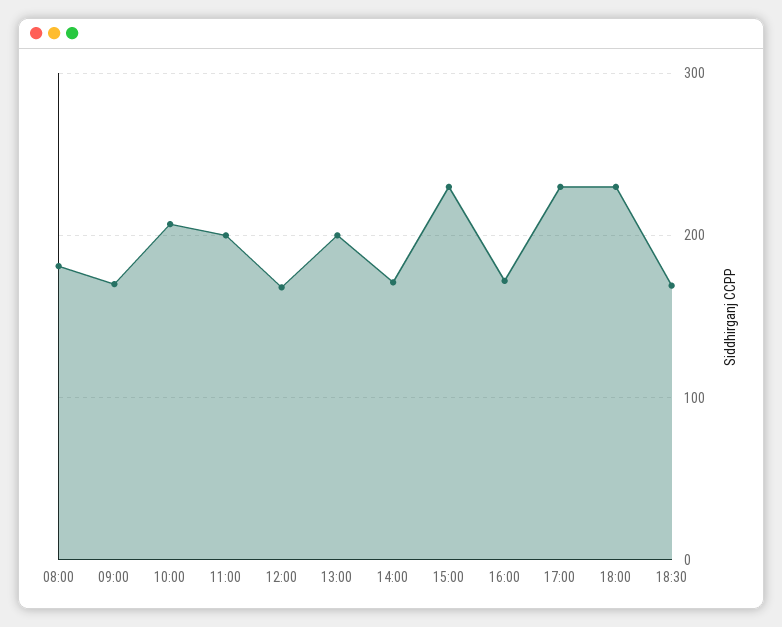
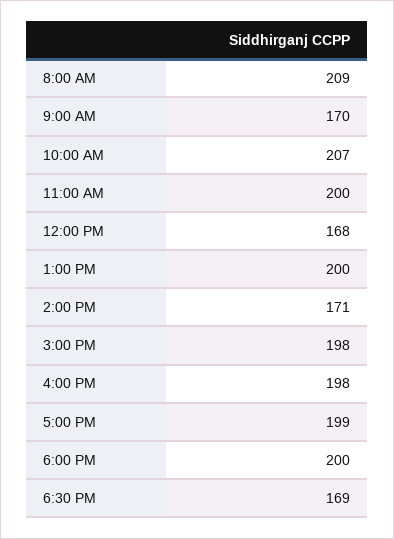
  {
-   "08:00": 180,
+   "08:00": 209,
    "09:00": 170,
    "10:00": 207,
    "11:00": 200,
    "12:00": 168,
    "13:00": 200,
    "14:00": 171,
-   "15:00": 230,
+   "15:00": 198,
-   "16:00": 170,
+   "16:00": 198,
-   "17:00": 230,
+   "17:00": 199,
-   "18:00": 230,
+   "18:00": 200,
    "18:30": 169
  }

